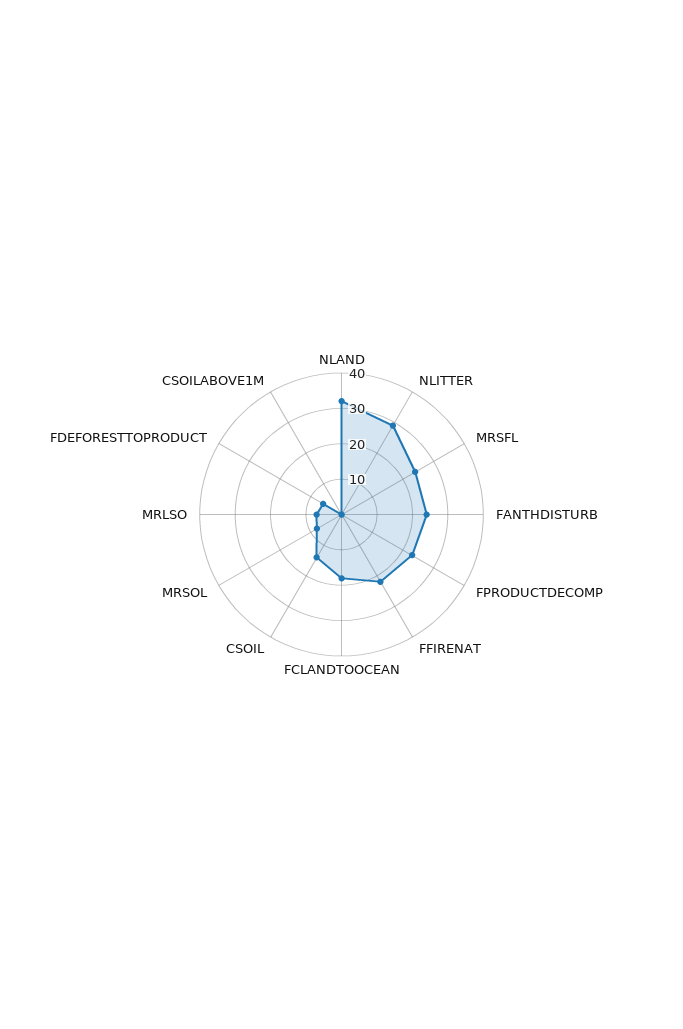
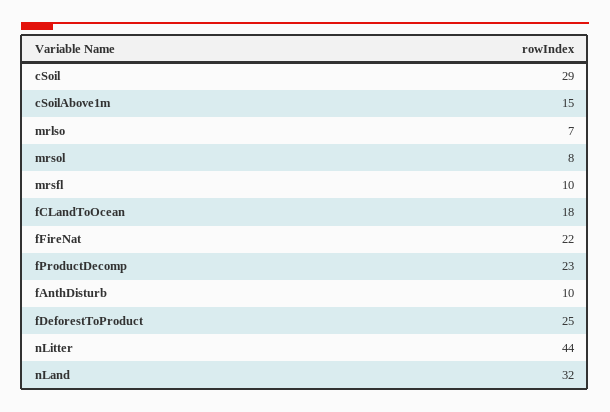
  {
    "NLAND": 32,
-   "NLITTER": 30,
+   "NLITTER": 44,
-   "MRSFL": 25,
+   "MRSFL": 10,
-   "FANTHDISTURB": 25,
+   "FANTHDISTURB": 10,
    "FPRODUCTDECOMP": 23,
    "FFIRENAT": 22,
    "FCLANDTOOCEAN": 18,
-   "CSOIL": 15,
+   "CSOIL": 29,
    "MRSOL": 8,
    "MRLSO": 7,
-   "FDEFORESTTOPRODUCT": 5,
+   "FDEFORESTTOPRODUCT": 25,
-   "CSOILABOVE1M": 0
+   "CSOILABOVE1M": 15
  }

